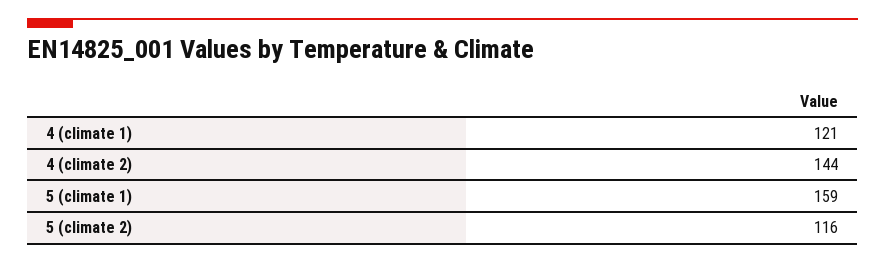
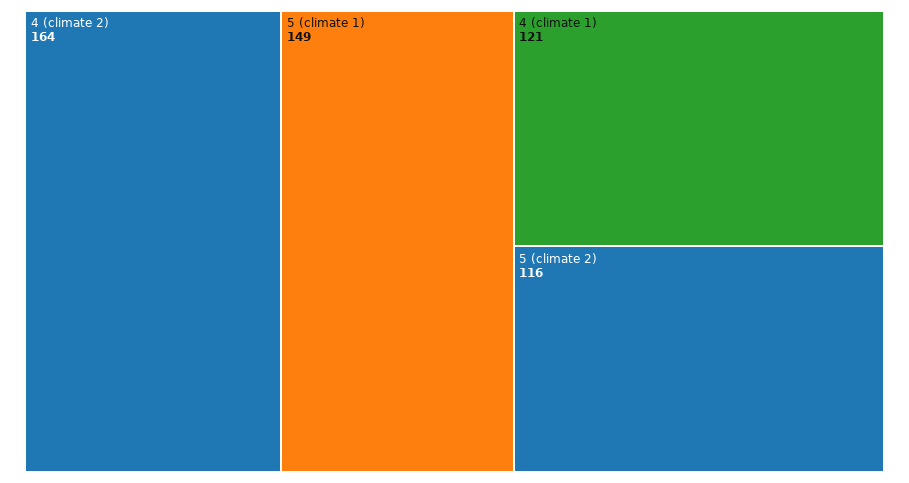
  {
    "4 (climate 1)": 121,
-   "4 (climate 2)": 144,
+   "4 (climate 2)": 164,
-   "5 (climate 1)": 159,
+   "5 (climate 1)": 149,
    "5 (climate 2)": 116
  }

